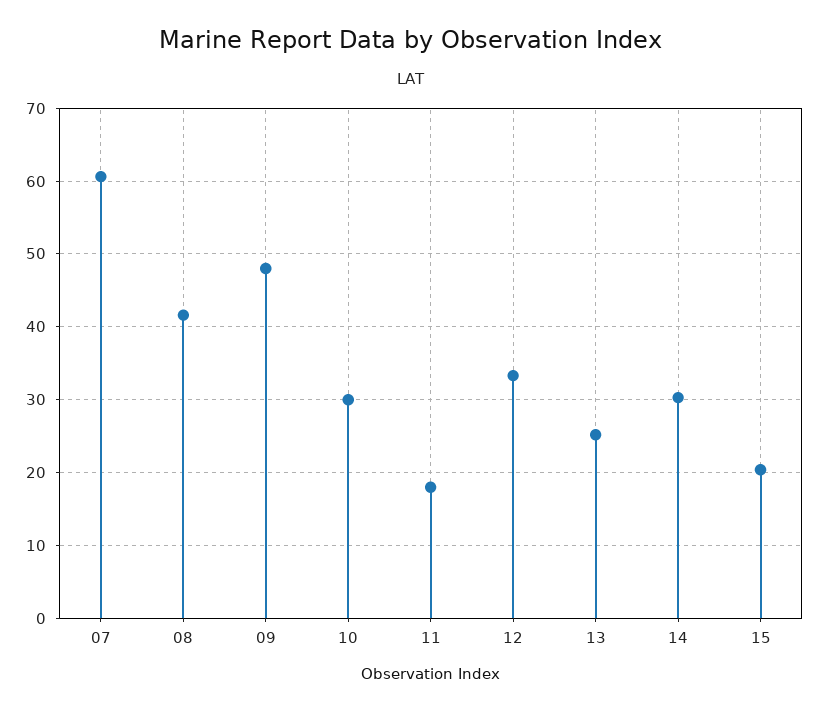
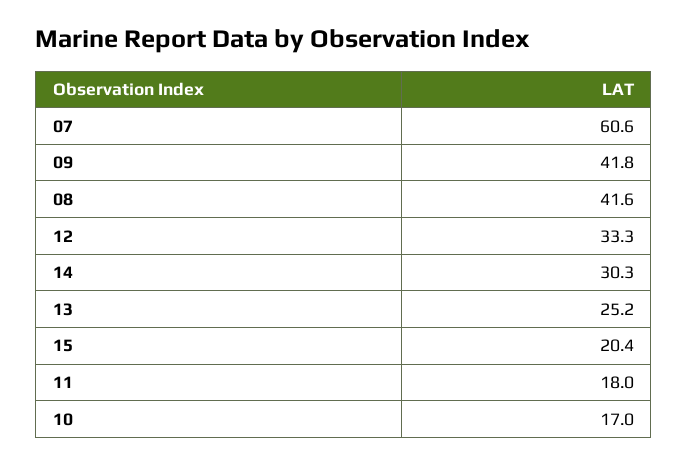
  {
    "07": 60.6,
    "08": 41.6,
-   "09": 48,
+   "09": 41.8,
-   "10": 30,
+   "10": 17,
    "11": 18,
    "12": 33.3,
    "13": 25.2,
    "14": 30.3,
    "15": 20.4
  }

